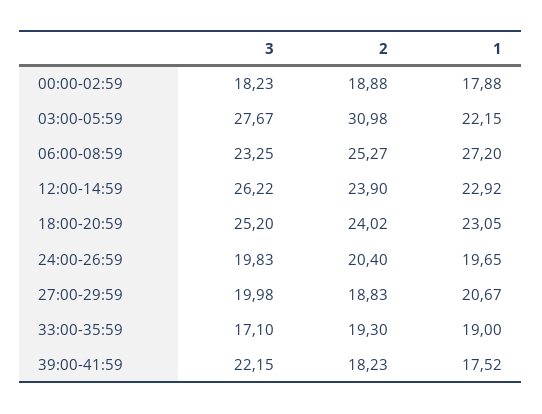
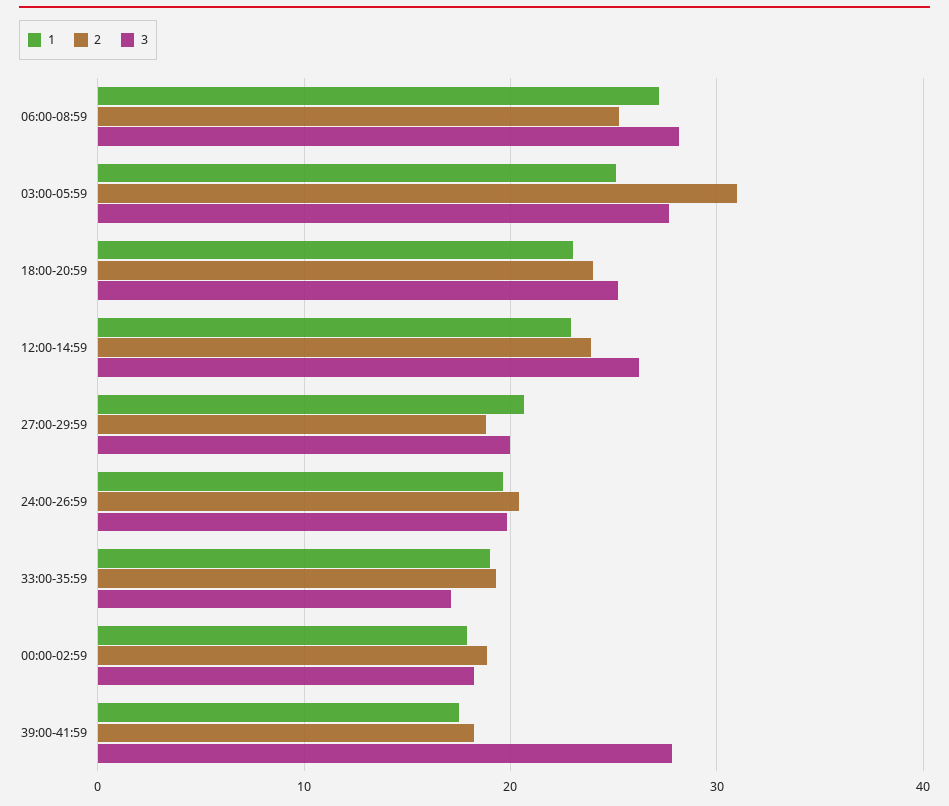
  {
    "3": {
      "00:00-02:59": 18.23,
      "03:00-05:59": 27.67,
-     "06:00-08:59": 23.25,
+     "06:00-08:59": 28,
      "12:00-14:59": 26.22,
      "18:00-20:59": 25.2,
      "24:00-26:59": 19.83,
      "27:00-29:59": 19.98,
      "33:00-35:59": 17.1,
-     "39:00-41:59": 22.15
+     "39:00-41:59": 28
    },
    "2": {
      "00:00-02:59": 18.88,
      "03:00-05:59": 30.98,
      "06:00-08:59": 25.27,
      "12:00-14:59": 23.9,
      "18:00-20:59": 24.02,
      "24:00-26:59": 20.4,
      "27:00-29:59": 18.83,
      "33:00-35:59": 19.3,
      "39:00-41:59": 18.23
    },
    "1": {
      "00:00-02:59": 17.88,
-     "03:00-05:59": 22.15,
+     "03:00-05:59": 25,
      "06:00-08:59": 27.2,
      "12:00-14:59": 22.92,
      "18:00-20:59": 23.05,
      "24:00-26:59": 19.65,
      "27:00-29:59": 20.67,
      "33:00-35:59": 19,
      "39:00-41:59": 17.52
    }
  }

